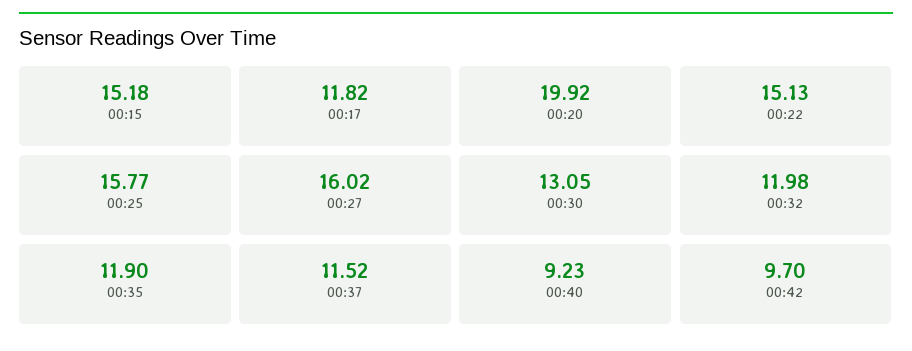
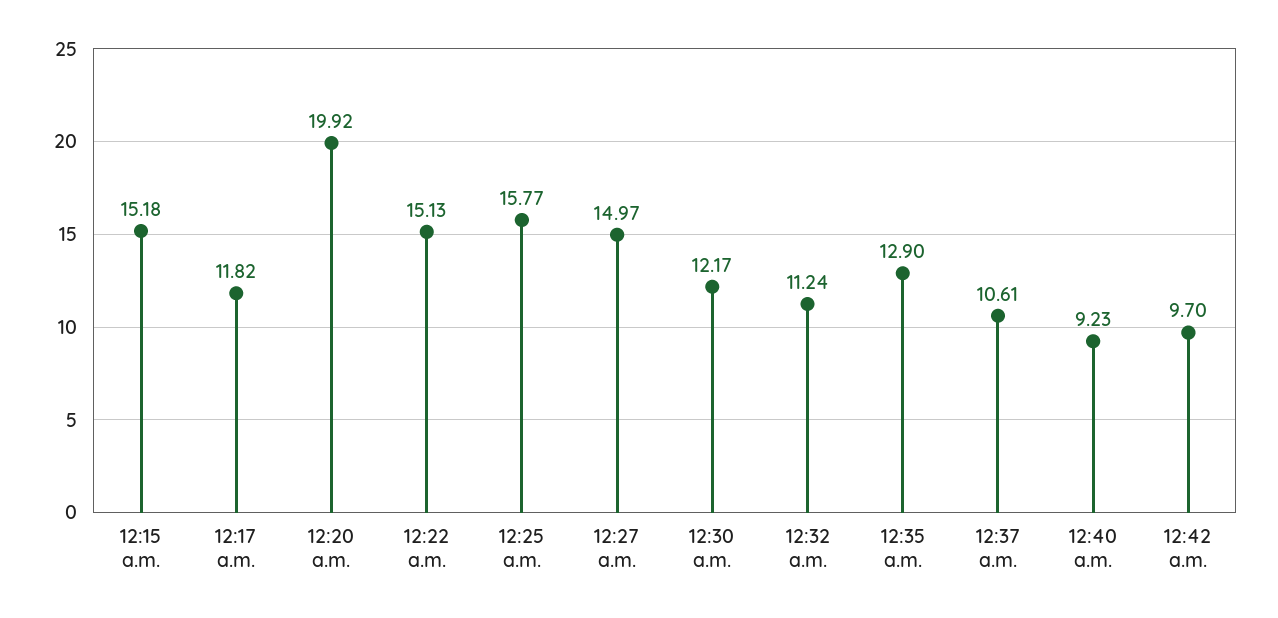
  {
    "00:15": 15.18,
    "00:17": 11.82,
    "00:20": 19.92,
    "00:22": 15.13,
    "00:25": 15.77,
-   "00:27": 16.02,
+   "00:27": 14.97,
-   "00:30": 13.05,
+   "00:30": 12.17,
-   "00:32": 11.98,
+   "00:32": 11.24,
-   "00:35": 11.9,
+   "00:35": 12.9,
-   "00:37": 11.52,
+   "00:37": 10.61,
    "00:40": 9.23,
    "00:42": 9.7
  }

